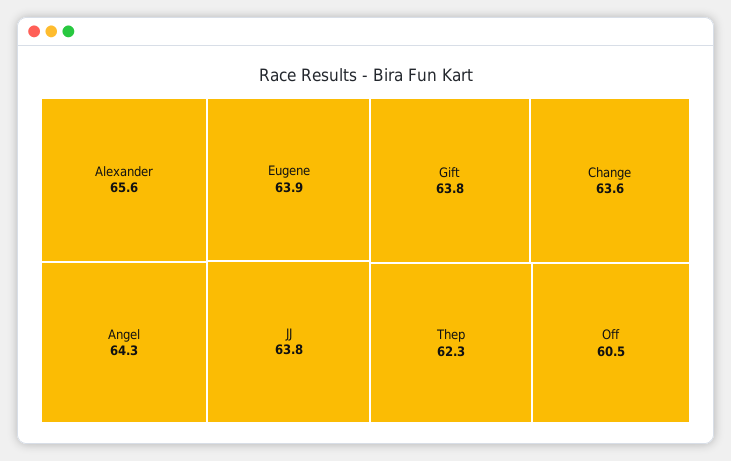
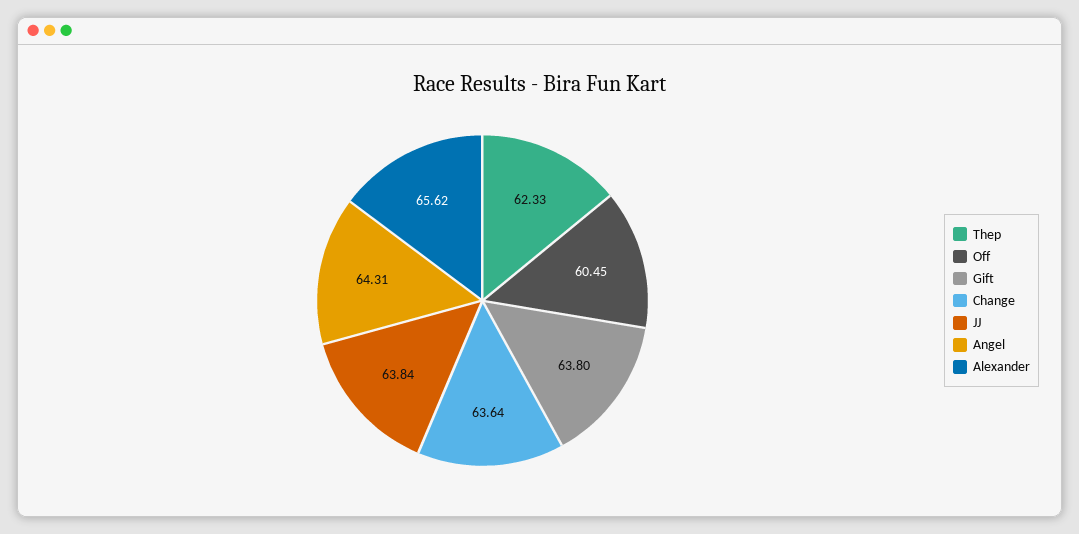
  {
    "Alexander": 65.62,
    "Angel": 64.31,
-   "Eugene": 63.9,
    "JJ": 63.84,
    "Gift": 63.8,
    "Change": 63.64,
    "Thep": 62.33,
    "Off": 60.45
  }

